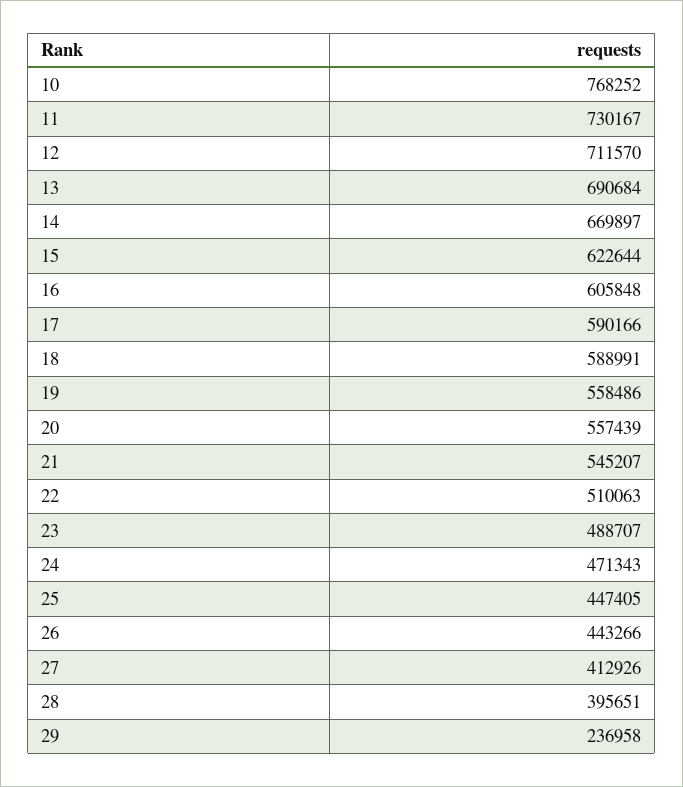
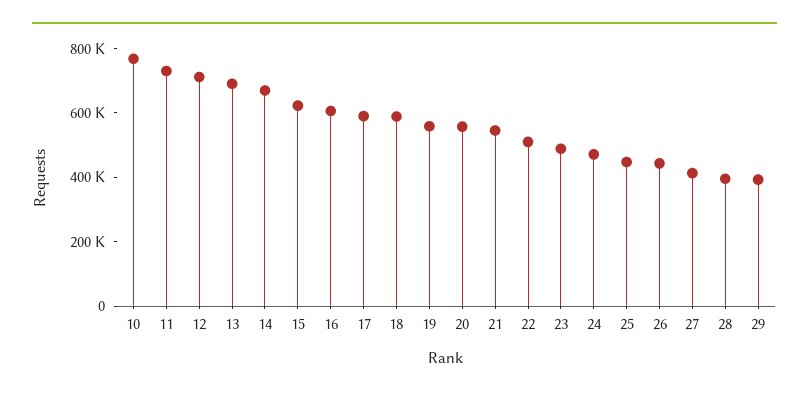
  {
    "10": 768252,
    "11": 730167,
    "12": 711570,
    "13": 690684,
    "14": 669897,
    "15": 622644,
    "16": 605848,
    "17": 590166,
    "18": 588991,
    "19": 558486,
    "20": 557439,
    "21": 545207,
    "22": 510063,
    "23": 488707,
    "24": 471343,
    "25": 447405,
    "26": 443266,
    "27": 412926,
    "28": 395651,
-   "29": 236958
+   "29": 400000
  }

